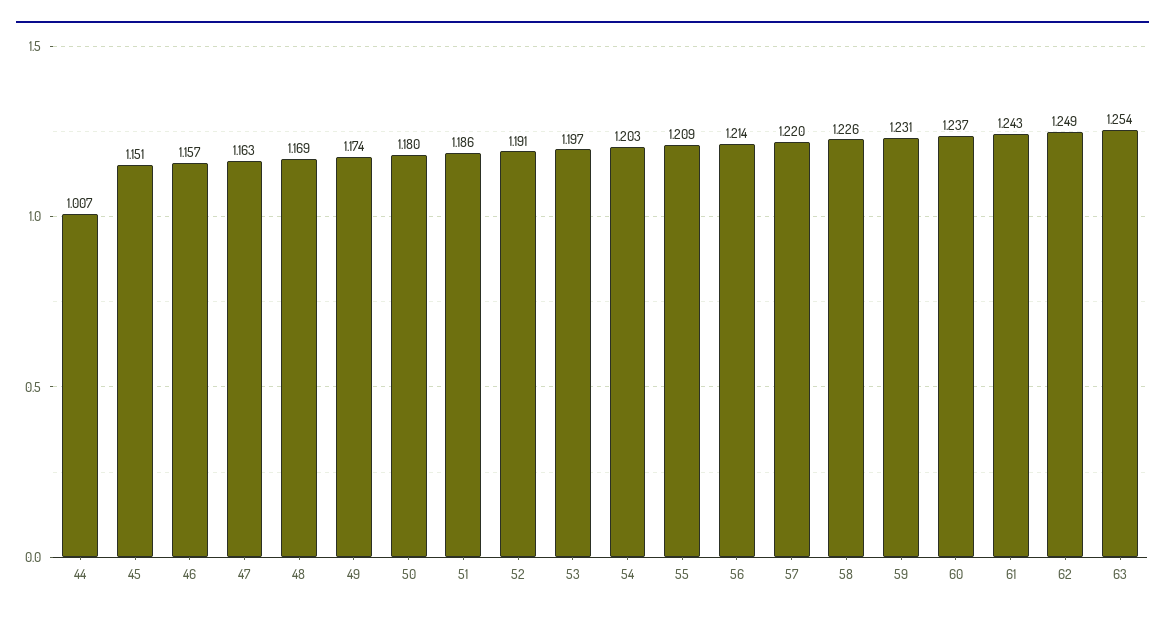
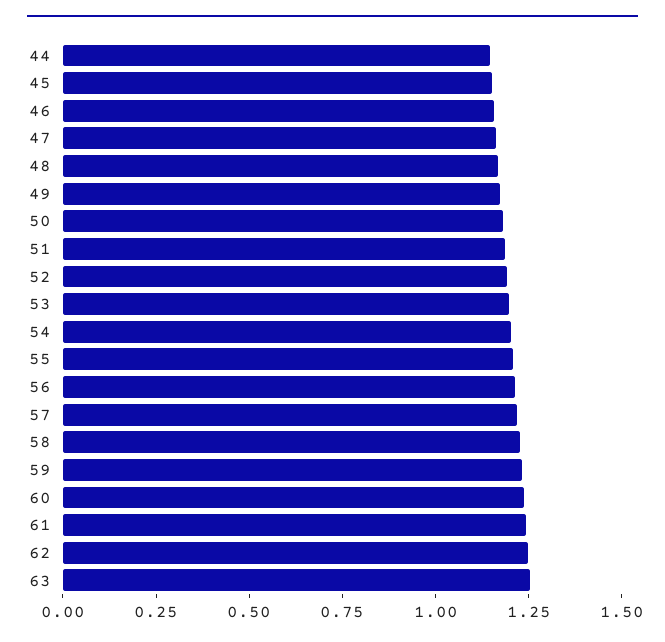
  {
-   "44": 1.007,
+   "44": 1.15,
    "45": 1.151,
    "46": 1.157,
    "47": 1.163,
    "48": 1.169,
    "49": 1.174,
    "50": 1.18,
    "51": 1.186,
    "52": 1.191,
    "53": 1.197,
    "54": 1.203,
    "55": 1.209,
    "56": 1.214,
    "57": 1.22,
    "58": 1.226,
    "59": 1.231,
    "60": 1.237,
    "61": 1.243,
    "62": 1.249,
    "63": 1.254
  }

